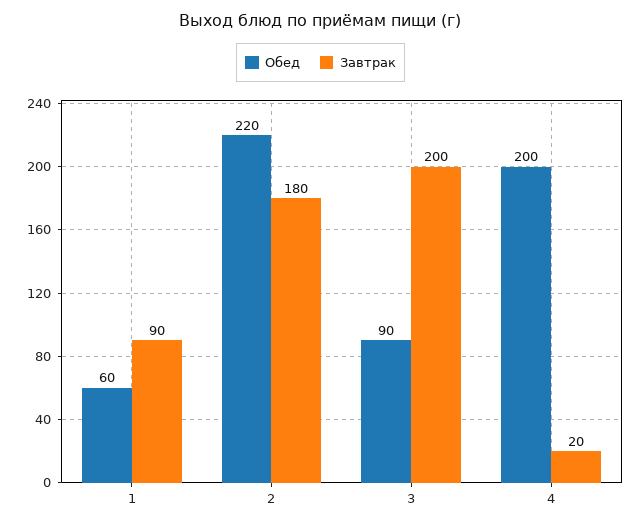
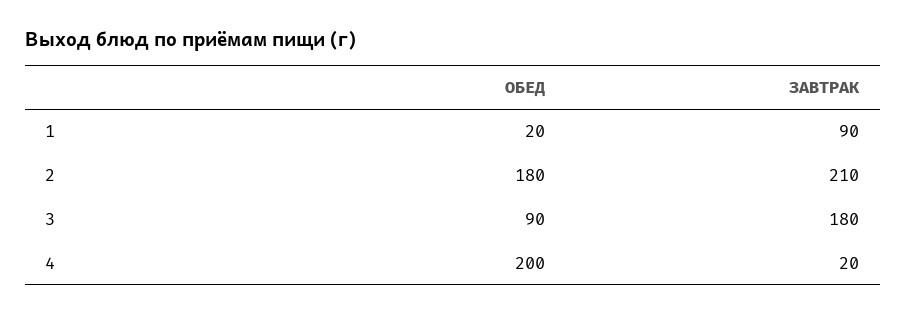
  {
    "Обед": {
-     "1": 60,
+     "1": 20,
-     "2": 220,
+     "2": 180,
      "3": 90,
      "4": 200
    },
    "Завтрак": {
      "1": 90,
-     "2": 180,
+     "2": 210,
-     "3": 200,
+     "3": 180,
      "4": 20
    }
  }

